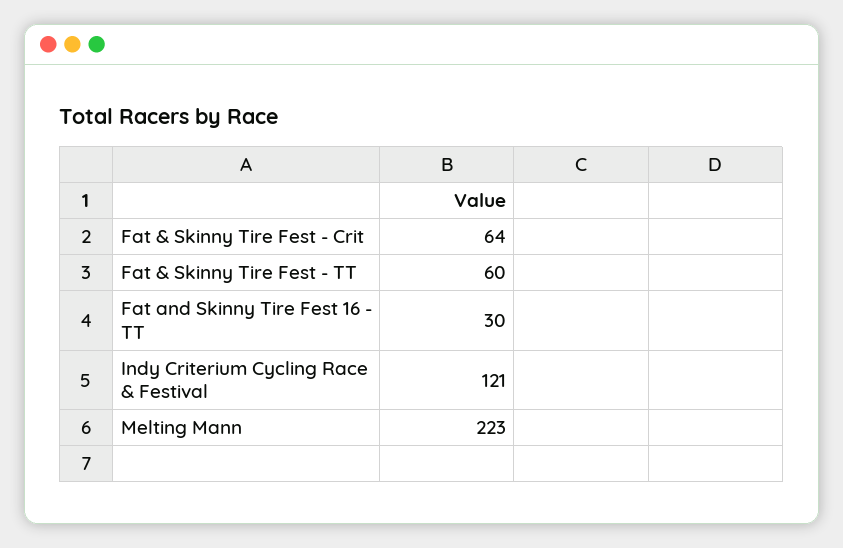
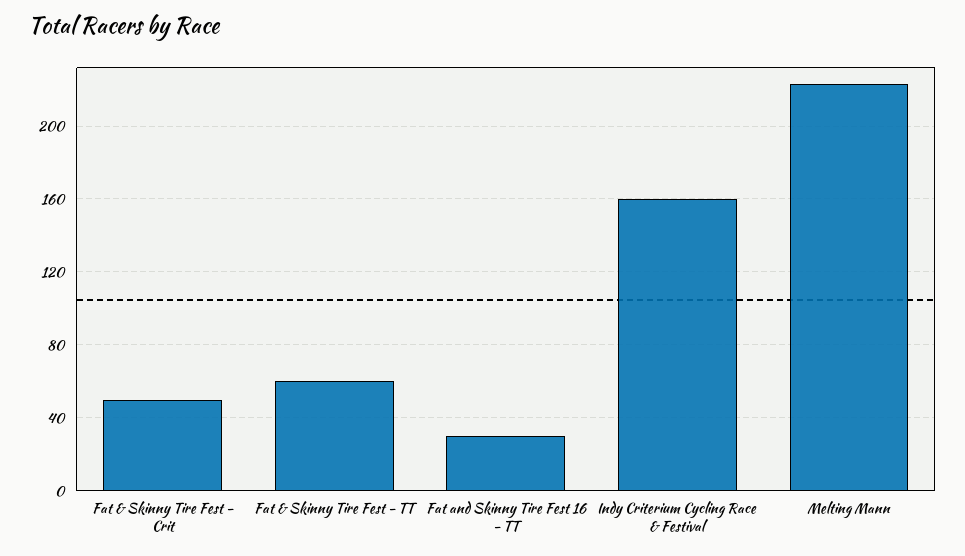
  {
-   "Fat & Skinny Tire Fest - Crit": 64,
+   "Fat & Skinny Tire Fest - Crit": 50,
    "Fat & Skinny Tire Fest - TT": 60,
    "Fat and Skinny Tire Fest 16 - TT": 30,
-   "Indy Criterium Cycling Race & Festival": 121,
+   "Indy Criterium Cycling Race & Festival": 160,
    "Melting Mann": 223
  }

